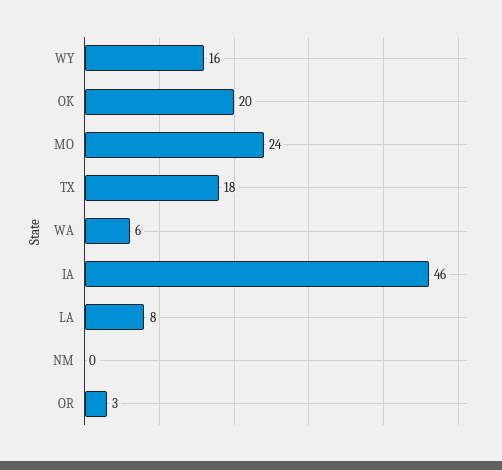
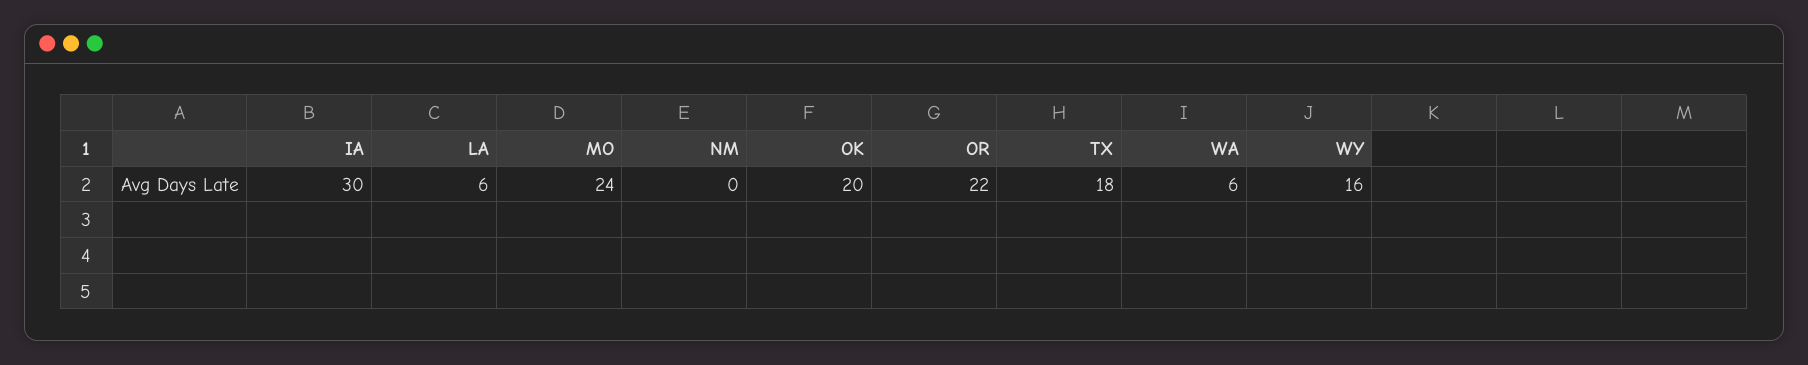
  {
    "WY": 16,
    "OK": 20,
    "MO": 24,
    "TX": 18,
    "WA": 6,
-   "IA": 46,
+   "IA": 30,
-   "LA": 8,
+   "LA": 6,
    "NM": 0,
-   "OR": 3
+   "OR": 22
  }

